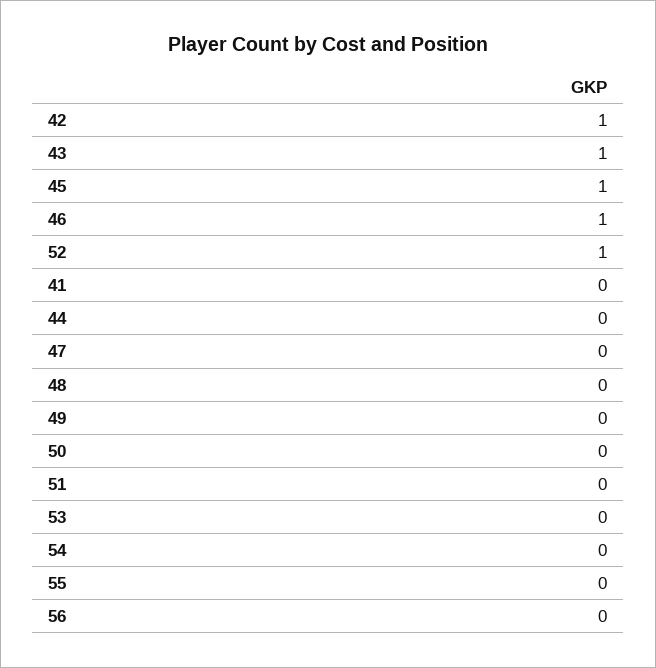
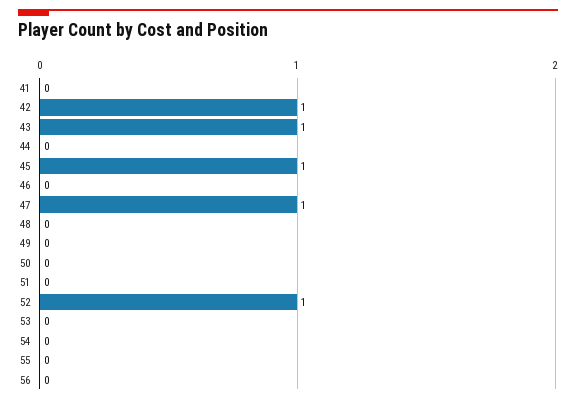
  {
    "42": 1,
    "43": 1,
    "45": 1,
-   "46": 1,
+   "46": 0,
    "52": 1,
    "41": 0,
    "44": 0,
-   "47": 0,
+   "47": 1,
    "48": 0,
    "49": 0,
    "50": 0,
    "51": 0,
    "53": 0,
    "54": 0,
    "55": 0,
    "56": 0
  }

